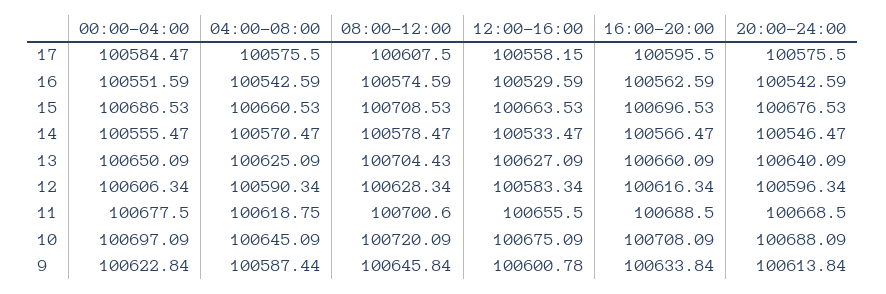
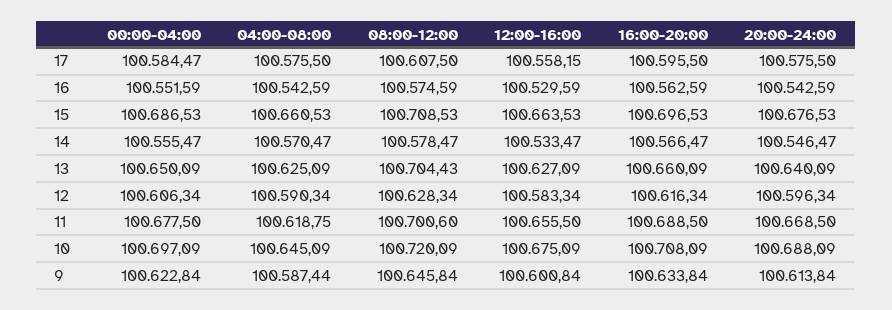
  {
    "00:00-04:00": {
      "17": 100584.47,
      "16": 100551.59,
      "15": 100686.53,
      "14": 100555.47,
      "13": 100650.09,
      "12": 100606.34,
      "11": 100677.5,
      "10": 100697.09,
      "9": 100622.84
    },
    "04:00-08:00": {
      "17": 100575.5,
      "16": 100542.59,
      "15": 100660.53,
      "14": 100570.47,
      "13": 100625.09,
      "12": 100590.34,
      "11": 100618.75,
      "10": 100645.09,
      "9": 100587.44
    },
    "08:00-12:00": {
      "17": 100607.5,
      "16": 100574.59,
      "15": 100708.53,
      "14": 100578.47,
      "13": 100704.43,
      "12": 100628.34,
      "11": 100700.6,
      "10": 100720.09,
      "9": 100645.84
    },
    "12:00-16:00": {
      "17": 100558.15,
      "16": 100529.59,
      "15": 100663.53,
      "14": 100533.47,
      "13": 100627.09,
      "12": 100583.34,
      "11": 100655.5,
      "10": 100675.09,
-     "9": 100600.78
+     "9": 100600.84
    },
    "16:00-20:00": {
      "17": 100595.5,
      "16": 100562.59,
      "15": 100696.53,
      "14": 100566.47,
      "13": 100660.09,
      "12": 100616.34,
      "11": 100688.5,
      "10": 100708.09,
      "9": 100633.84
    },
    "20:00-24:00": {
      "17": 100575.5,
      "16": 100542.59,
      "15": 100676.53,
      "14": 100546.47,
      "13": 100640.09,
      "12": 100596.34,
      "11": 100668.5,
      "10": 100688.09,
      "9": 100613.84
    }
  }

